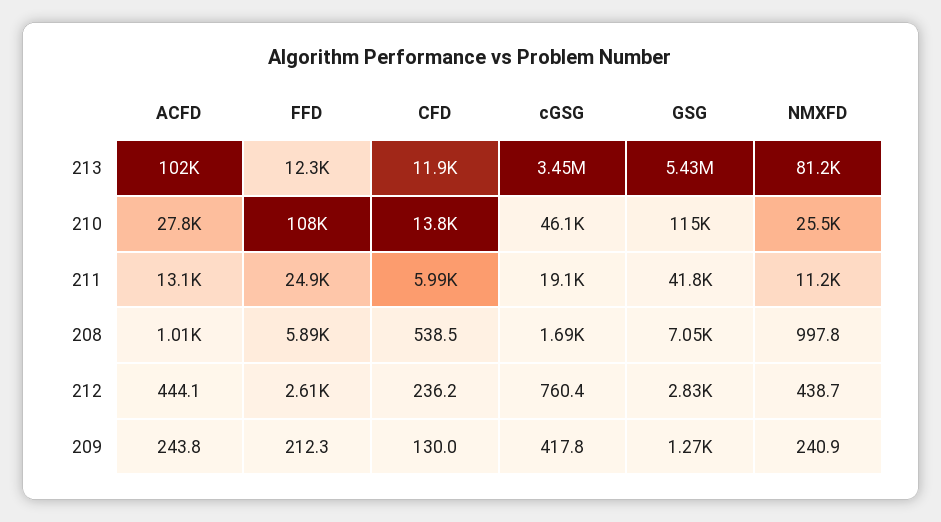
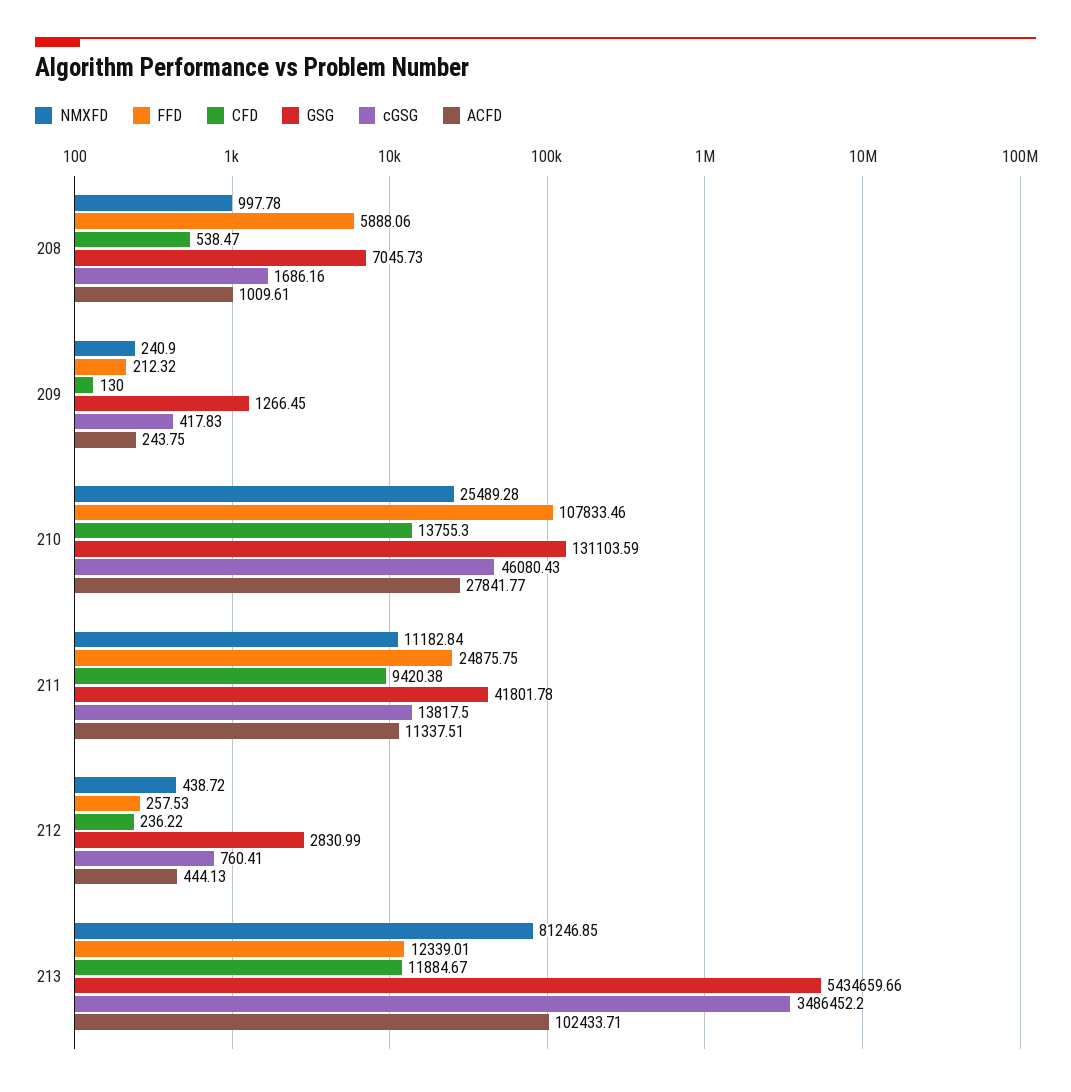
  {
    "ACFD": {
      "213": 102433.71,
      "210": 27841.77,
-     "211": 13100,
+     "211": 11337.51,
      "208": 1009.61,
      "212": 444.13,
      "209": 243.75
    },
    "FFD": {
      "213": 12339.01,
      "210": 107833.46,
      "211": 24875.75,
      "208": 5888.06,
-     "212": 2610,
+     "212": 257.53,
      "209": 212.32
    },
    "CFD": {
      "213": 11884.67,
      "210": 13755.3,
-     "211": 5990,
+     "211": 9420.38,
      "208": 538.47,
      "212": 236.22,
      "209": 130
    },
    "cGSG": {
-     "213": 3450000,
+     "213": 3486452.2,
      "210": 46080.43,
-     "211": 19100,
+     "211": 13817.5,
      "208": 1686.16,
      "212": 760.41,
      "209": 417.83
    },
    "GSG": {
      "213": 5434659.66,
-     "210": 115000,
+     "210": 131103.59,
      "211": 41801.78,
      "208": 7045.73,
      "212": 2830.99,
      "209": 1266.45
    },
    "NMXFD": {
      "213": 81246.85,
      "210": 25489.28,
      "211": 11182.84,
      "208": 997.78,
      "212": 438.72,
      "209": 240.9
    }
  }

